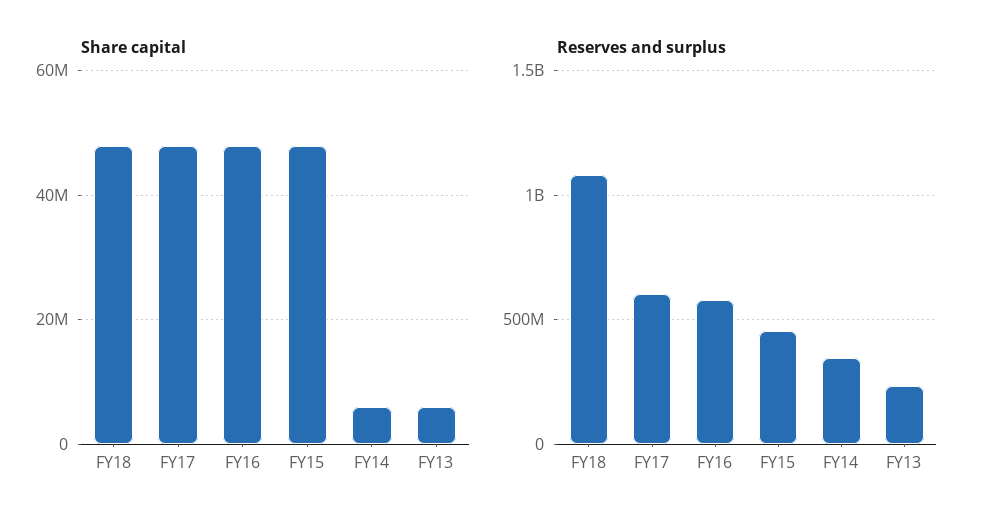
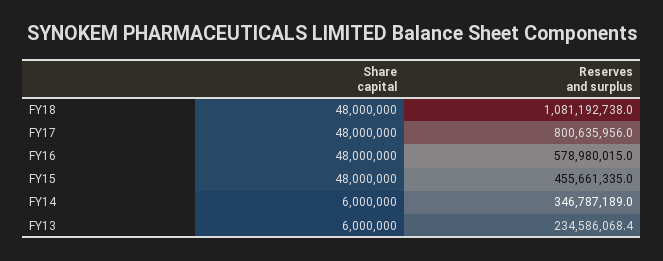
  {
    "Share capital": {
      "FY18": 48000000,
      "FY17": 48000000,
      "FY16": 48000000,
      "FY15": 48000000,
      "FY14": 6000000,
      "FY13": 6000000
    },
    "Reserves and surplus": {
      "FY18": 1081192738,
-     "FY17": 600000000,
+     "FY17": 800635956,
      "FY16": 578980015,
      "FY15": 455661335,
      "FY14": 346787189,
      "FY13": 234586068.4
    }
  }

